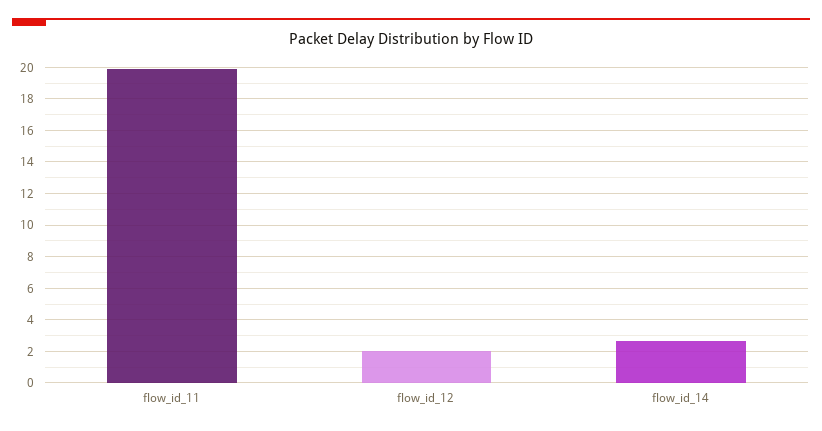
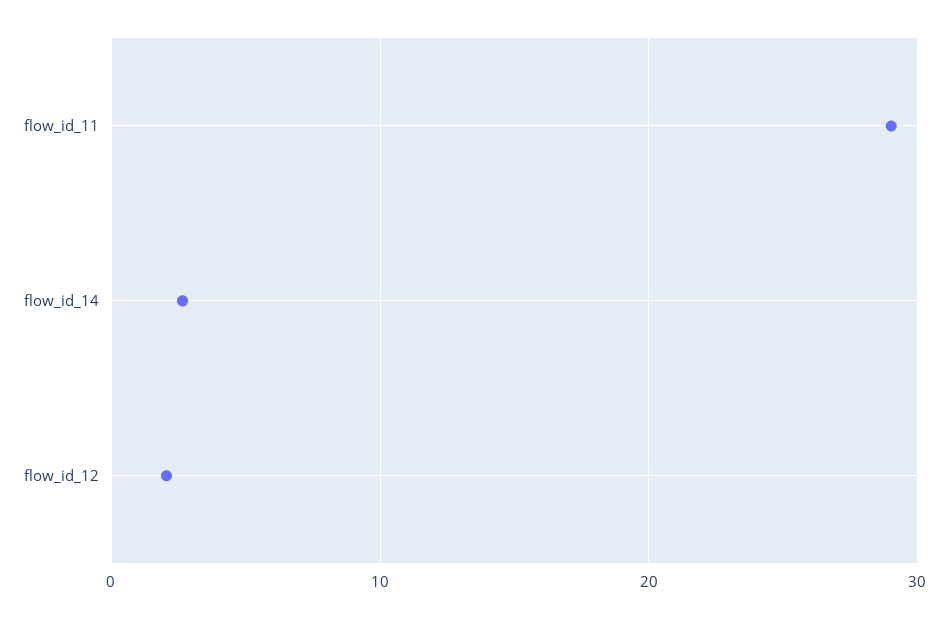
  {
-   "flow_id_11": 20,
+   "flow_id_11": 29,
    "flow_id_12": 2,
    "flow_id_14": 2.5
  }

